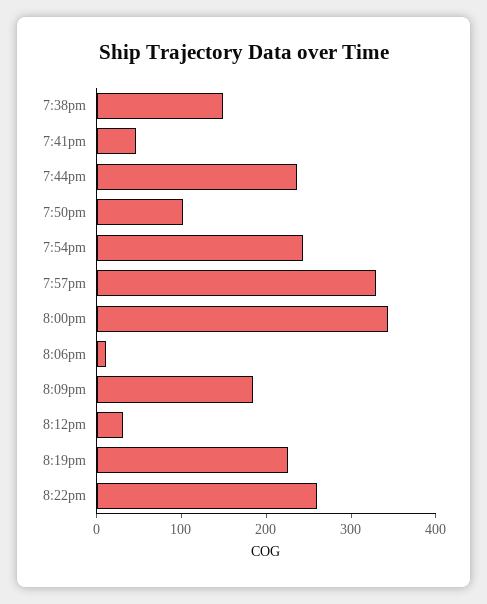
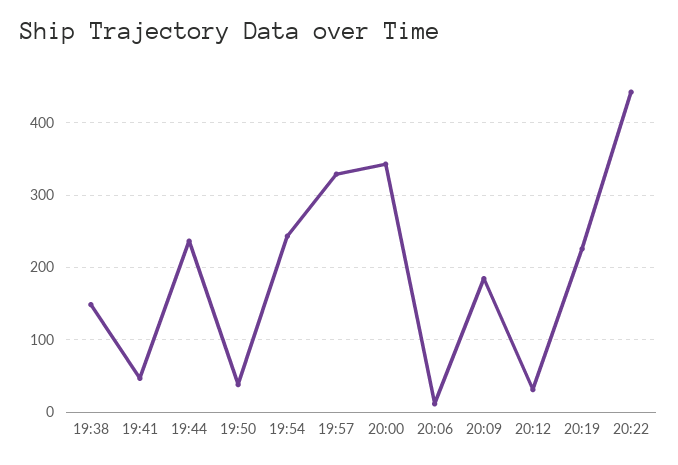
  {
    "7:38pm": 150,
    "7:41pm": 50,
    "7:44pm": 240,
-   "7:50pm": 100,
+   "7:50pm": 40,
    "7:54pm": 240,
    "7:57pm": 330,
    "8:00pm": 340,
    "8:06pm": 10,
    "8:09pm": 180,
    "8:12pm": 30,
    "8:19pm": 230,
-   "8:22pm": 260
+   "8:22pm": 440
  }

